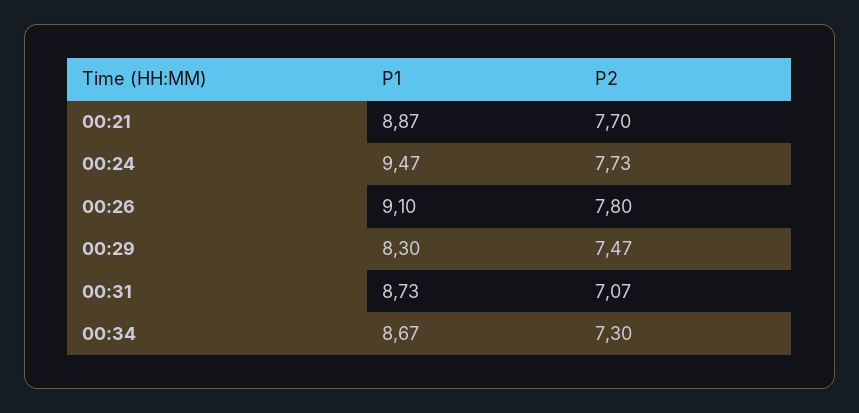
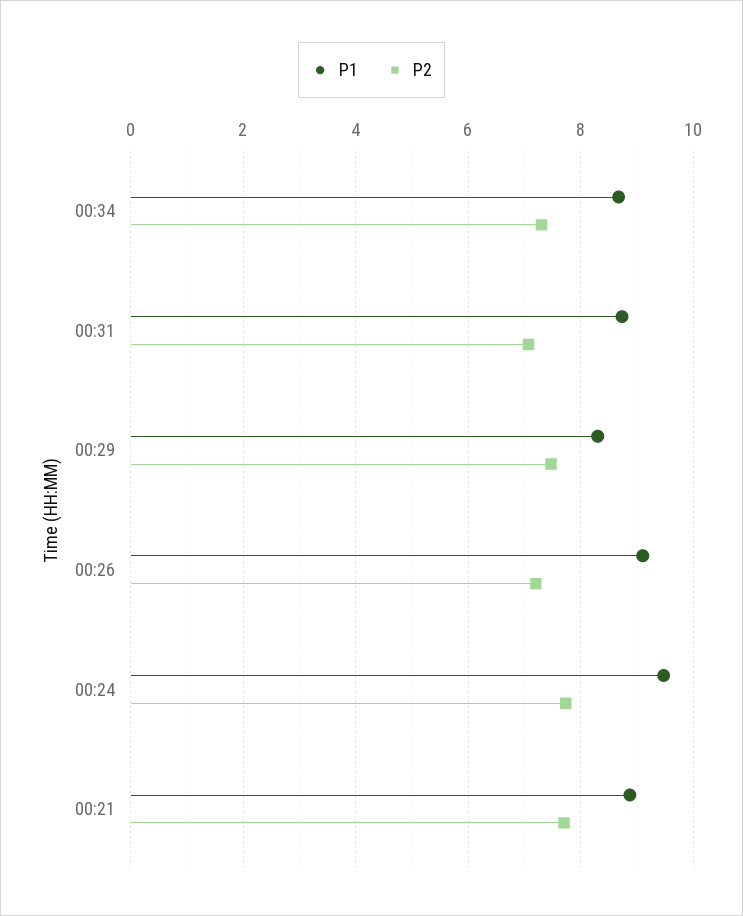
  {
    "P1": {
      "00:21": 8.87,
      "00:24": 9.47,
      "00:26": 9.1,
      "00:29": 8.3,
      "00:31": 8.73,
      "00:34": 8.67
    },
    "P2": {
      "00:21": 7.7,
      "00:24": 7.73,
-     "00:26": 7.8,
+     "00:26": 7.2,
      "00:29": 7.47,
      "00:31": 7.07,
      "00:34": 7.3
    }
  }

